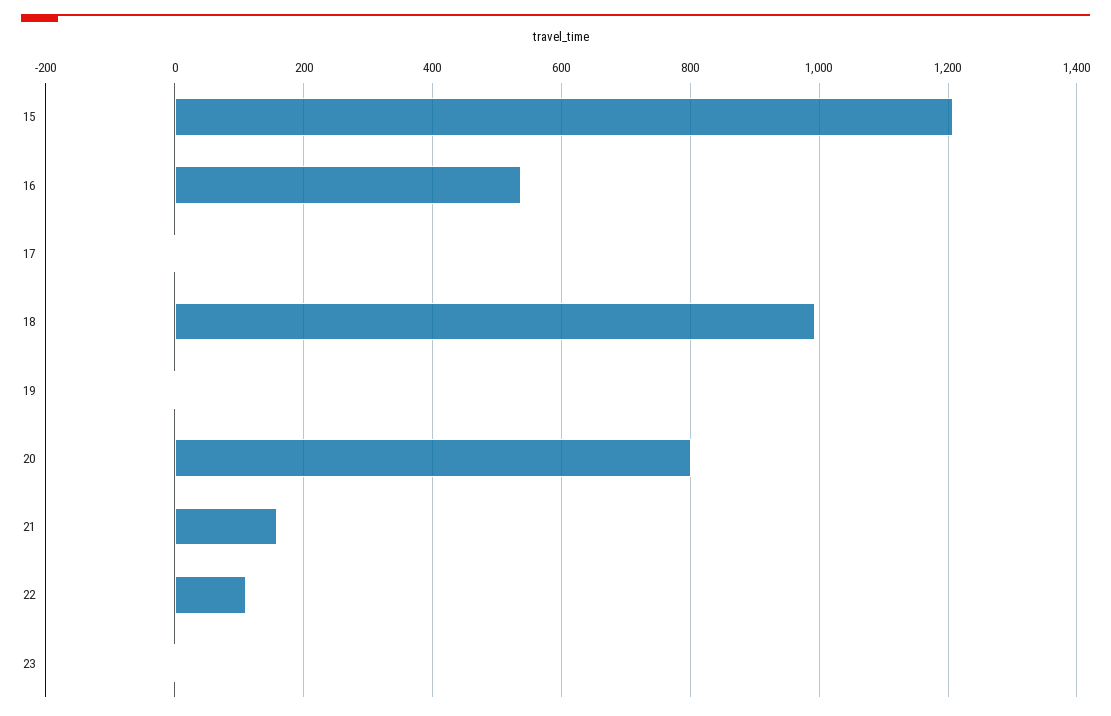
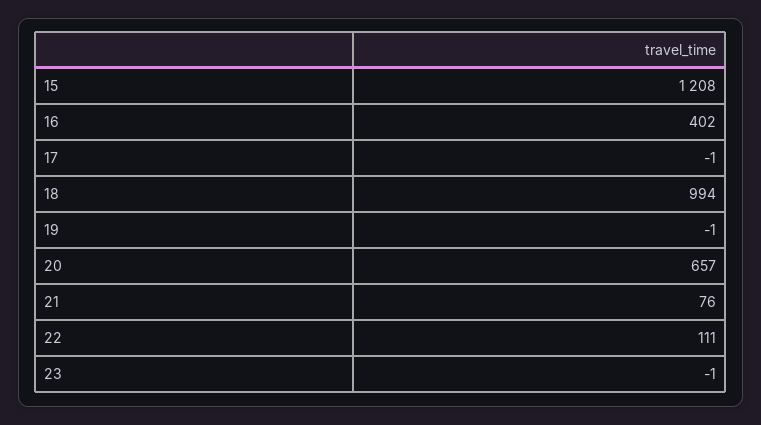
  {
    "15": 1208,
-   "16": 540,
+   "16": 402,
    "17": -1,
    "18": 994,
    "19": -1,
-   "20": 800,
+   "20": 657,
-   "21": 160,
+   "21": 76,
    "22": 111,
    "23": -1
  }

